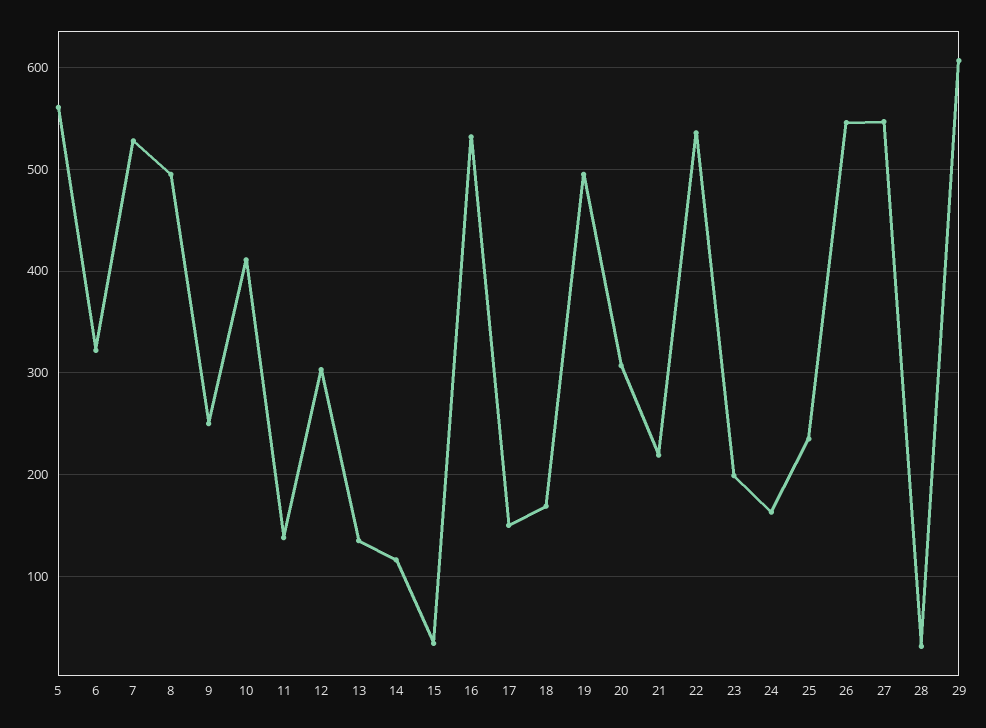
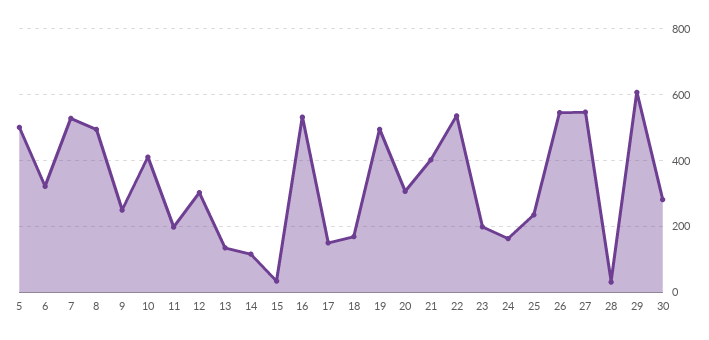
  {
-   "5": 560,
+   "5": 500,
    "6": 320,
    "7": 530,
    "8": 500,
    "9": 250,
    "10": 410,
-   "11": 140,
+   "11": 200,
    "12": 300,
    "13": 140,
    "14": 120,
    "15": 30,
    "16": 530,
    "17": 150,
    "18": 170,
    "19": 500,
    "20": 310,
-   "21": 220,
+   "21": 400,
    "22": 540,
    "23": 200,
    "24": 160,
    "25": 240,
    "26": 550,
    "27": 550,
    "28": 30,
-   "29": 610
+   "29": 610,
+   "30": 280
  }

